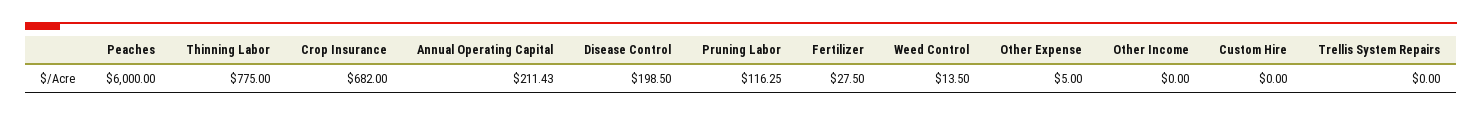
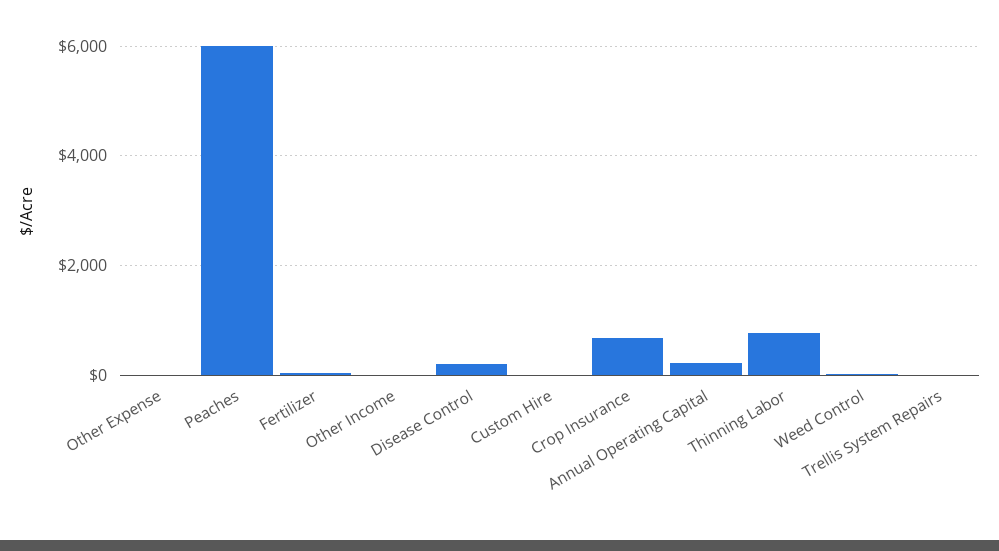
  {
    "Peaches": 6000,
    "Thinning Labor": 775,
    "Crop Insurance": 682,
    "Annual Operating Capital": 211.43,
    "Disease Control": 198.5,
-   "Pruning Labor": 116.25,
    "Fertilizer": 27.5,
    "Weed Control": 13.5,
    "Other Expense": 5,
    "Other Income": 0,
    "Custom Hire": 0,
    "Trellis System Repairs": 0
  }

